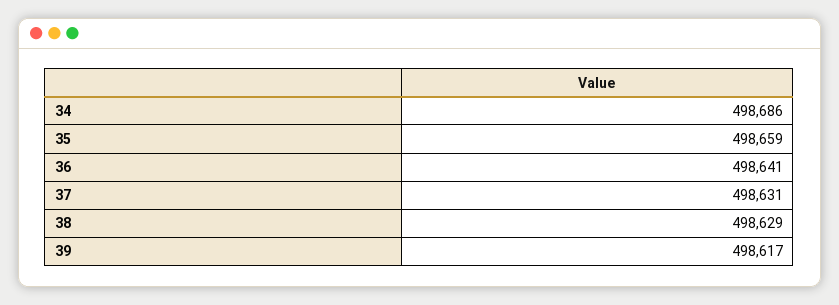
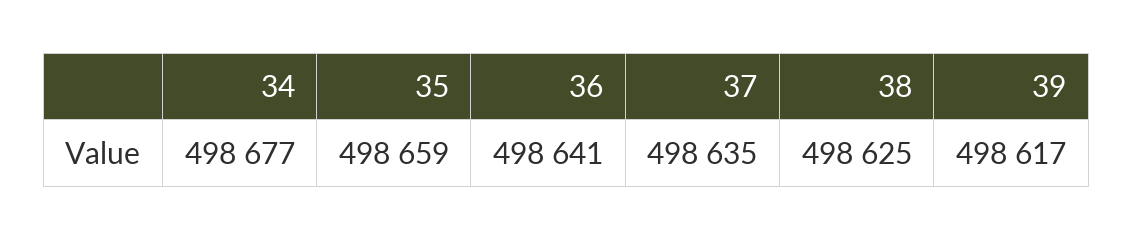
  {
-   "34": 498686,
+   "34": 498677,
    "35": 498659,
    "36": 498641,
-   "37": 498631,
+   "37": 498635,
-   "38": 498629,
+   "38": 498625,
    "39": 498617
  }

